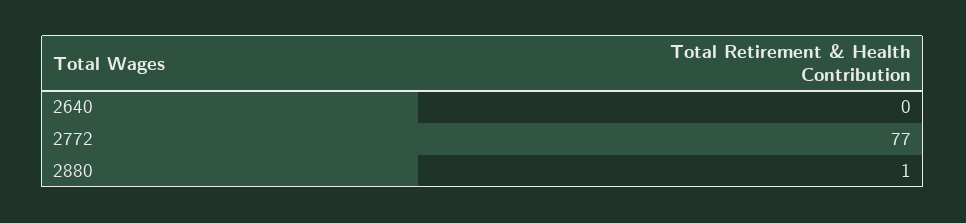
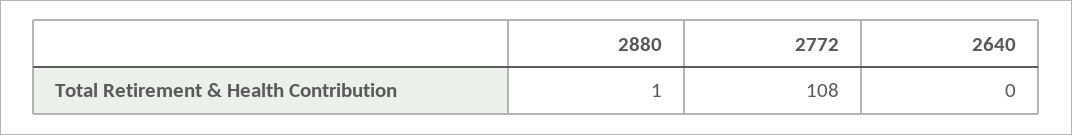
  {
    "2640": 0,
-   "2772": 77,
+   "2772": 108,
    "2880": 1
  }

